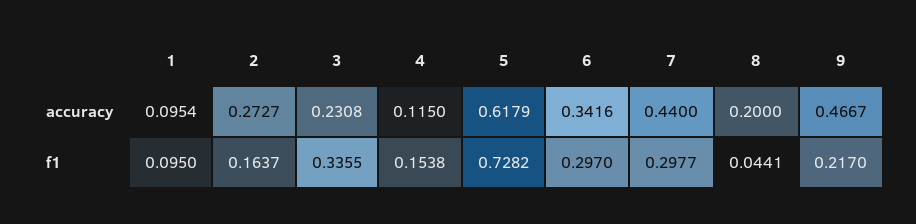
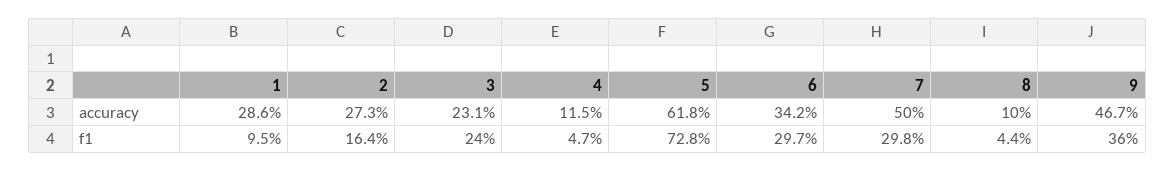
  {
    "1": {
-     "accuracy": 0.0954,
+     "accuracy": 0.286,
      "f1": 0.095
    },
    "2": {
      "accuracy": 0.2727,
      "f1": 0.1637
    },
    "3": {
      "accuracy": 0.2308,
-     "f1": 0.3355
+     "f1": 0.24
    },
    "4": {
      "accuracy": 0.115,
-     "f1": 0.1538
+     "f1": 0.047
    },
    "5": {
      "accuracy": 0.6179,
      "f1": 0.7282
    },
    "6": {
      "accuracy": 0.3416,
      "f1": 0.297
    },
    "7": {
-     "accuracy": 0.44,
+     "accuracy": 0.5,
      "f1": 0.2977
    },
    "8": {
-     "accuracy": 0.2,
+     "accuracy": 0.1,
      "f1": 0.0441
    },
    "9": {
      "accuracy": 0.4667,
-     "f1": 0.217
+     "f1": 0.36
    }
  }

